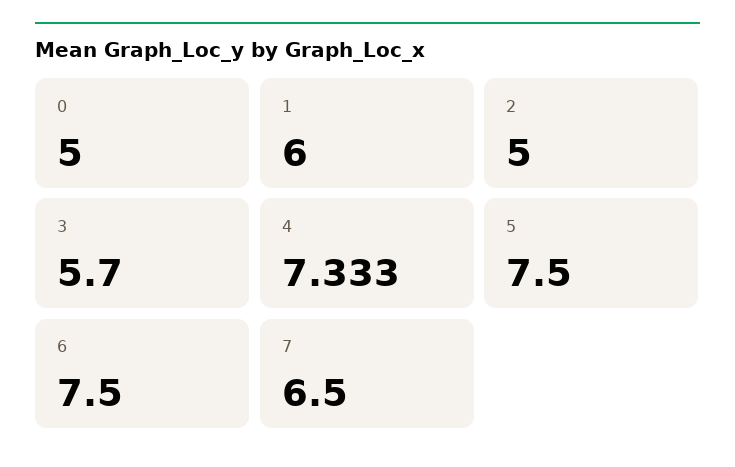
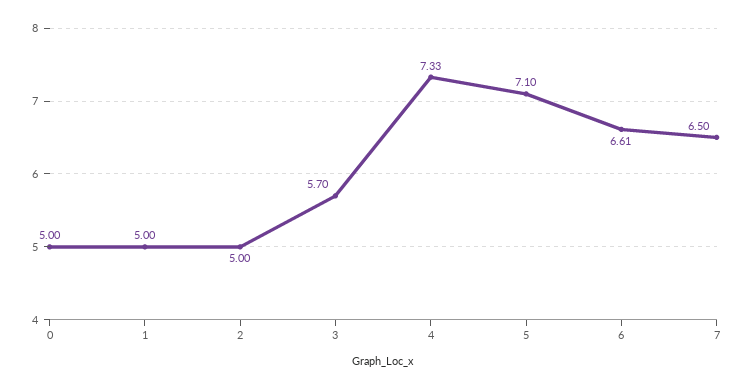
  {
    "0": 5,
-   "1": 6,
+   "1": 5,
    "2": 5,
    "3": 5.7,
    "4": 7.333,
-   "5": 7.5,
+   "5": 7.1,
-   "6": 7.5,
+   "6": 6.61,
    "7": 6.5
  }

